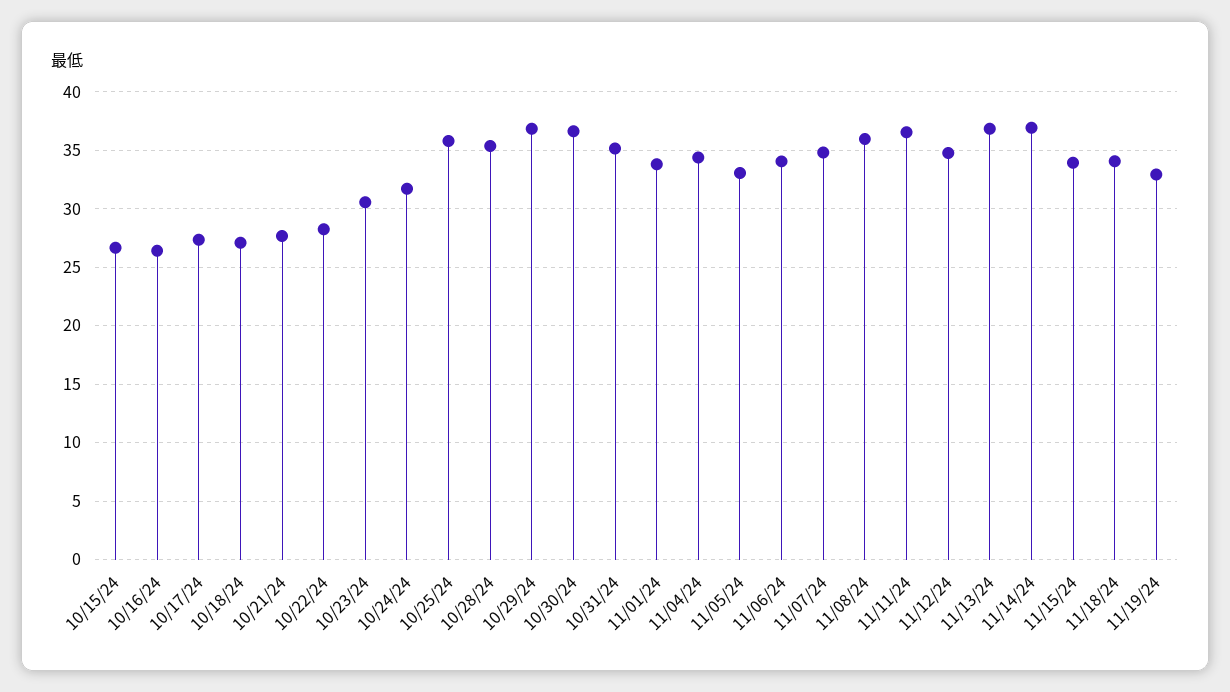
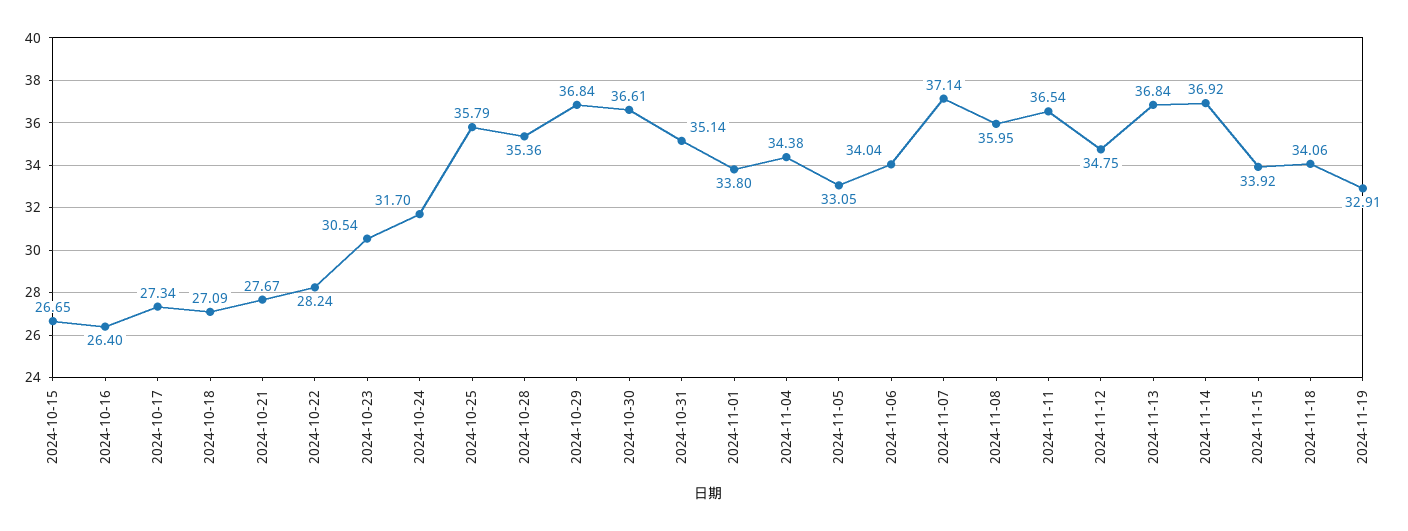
  {
    "10/15/24": 26.65,
    "10/16/24": 26.4,
    "10/17/24": 27.34,
    "10/18/24": 27.09,
    "10/21/24": 27.67,
    "10/22/24": 28.24,
    "10/23/24": 30.54,
    "10/24/24": 31.7,
    "10/25/24": 35.79,
    "10/28/24": 35.36,
    "10/29/24": 36.84,
    "10/30/24": 36.61,
    "10/31/24": 35.14,
    "11/01/24": 33.8,
    "11/04/24": 34.38,
    "11/05/24": 33.05,
    "11/06/24": 34.04,
-   "11/07/24": 35,
+   "11/07/24": 37.14,
    "11/08/24": 35.95,
    "11/11/24": 36.54,
    "11/12/24": 34.75,
    "11/13/24": 36.84,
    "11/14/24": 36.92,
    "11/15/24": 33.92,
    "11/18/24": 34.06,
    "11/19/24": 32.91
  }

